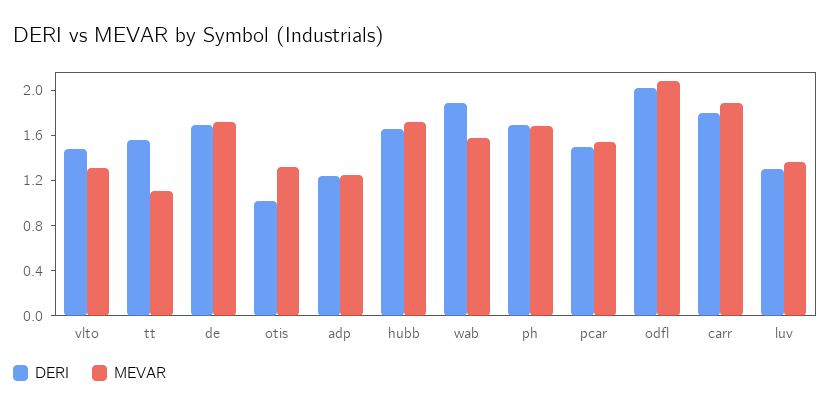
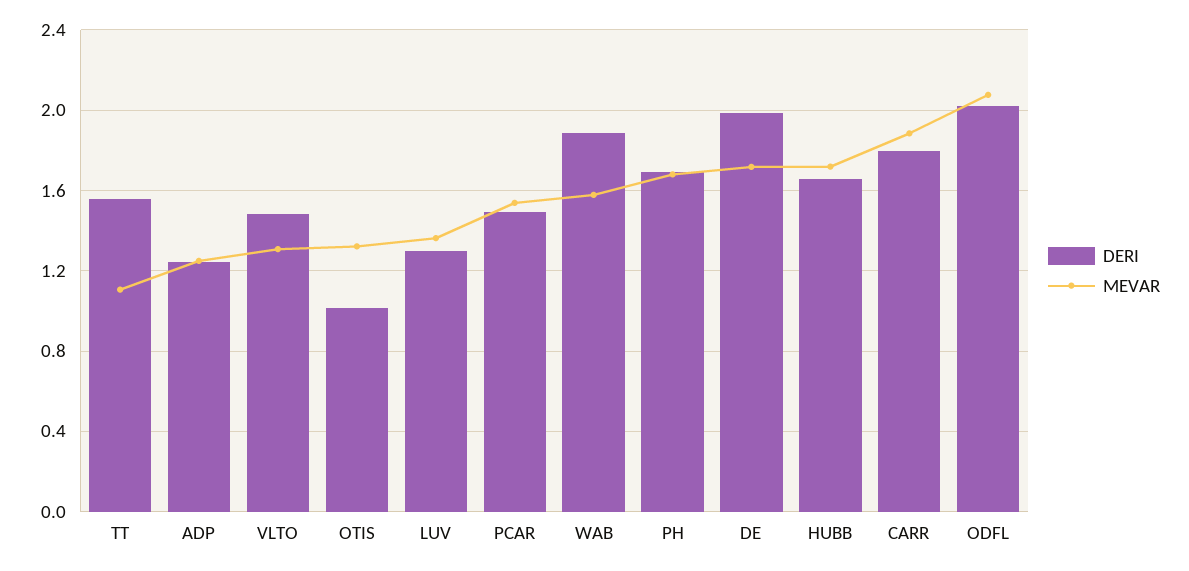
  {
    "DERI": {
      "vlto": 1.5,
      "tt": 1.55,
-     "de": 1.7,
+     "de": 2,
      "otis": 1,
      "adp": 1.25,
      "hubb": 1.65,
      "wab": 1.9,
      "ph": 1.7,
      "pcar": 1.5,
      "odfl": 2,
      "carr": 1.8,
      "luv": 1.3
    },
    "MEVAR": {
      "vlto": 1.3,
      "tt": 1.1,
      "de": 1.7,
      "otis": 1.3,
      "adp": 1.25,
      "hubb": 1.7,
      "wab": 1.6,
      "ph": 1.7,
      "pcar": 1.55,
      "odfl": 2.1,
      "carr": 1.9,
      "luv": 1.35
    }
  }

